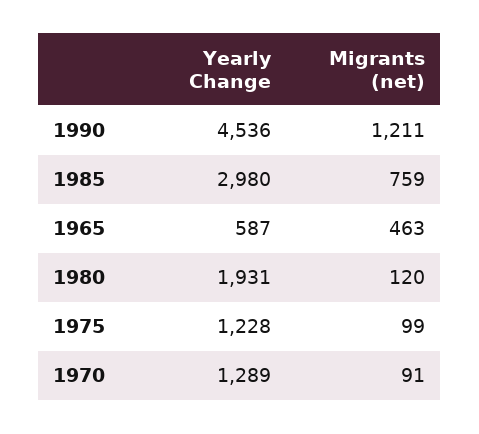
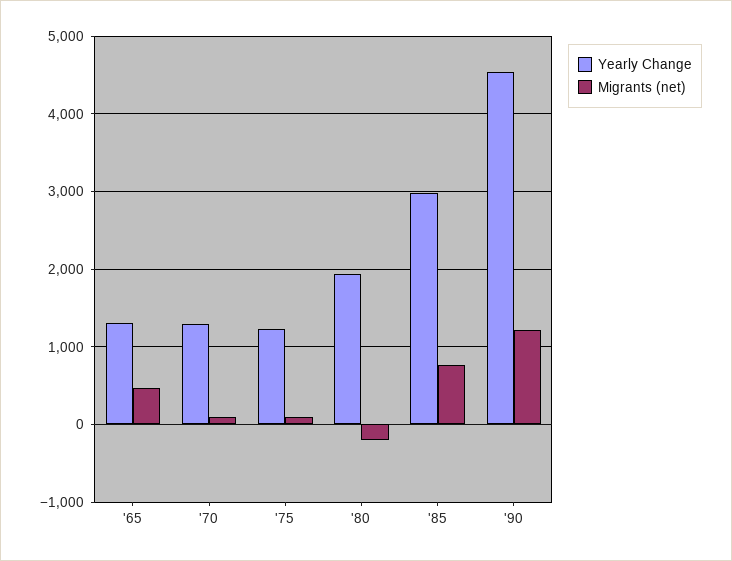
  {
    "Yearly Change": {
      "1990": 4536,
      "1985": 2980,
-     "1965": 587,
+     "1965": 1300,
      "1980": 1931,
      "1975": 1228,
      "1970": 1289
    },
    "Migrants (net)": {
      "1990": 1211,
      "1985": 759,
      "1965": 463,
-     "1980": 120,
+     "1980": -200,
      "1975": 99,
      "1970": 91
    }
  }

